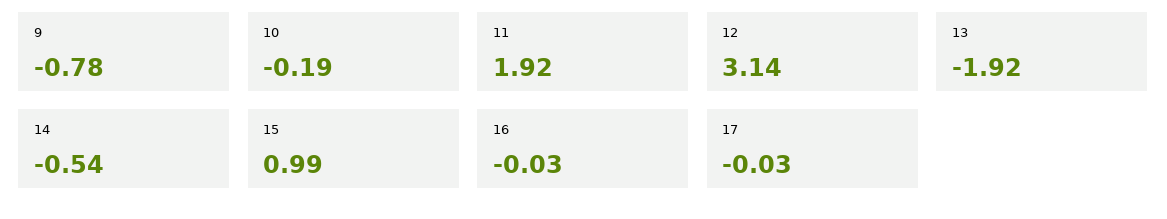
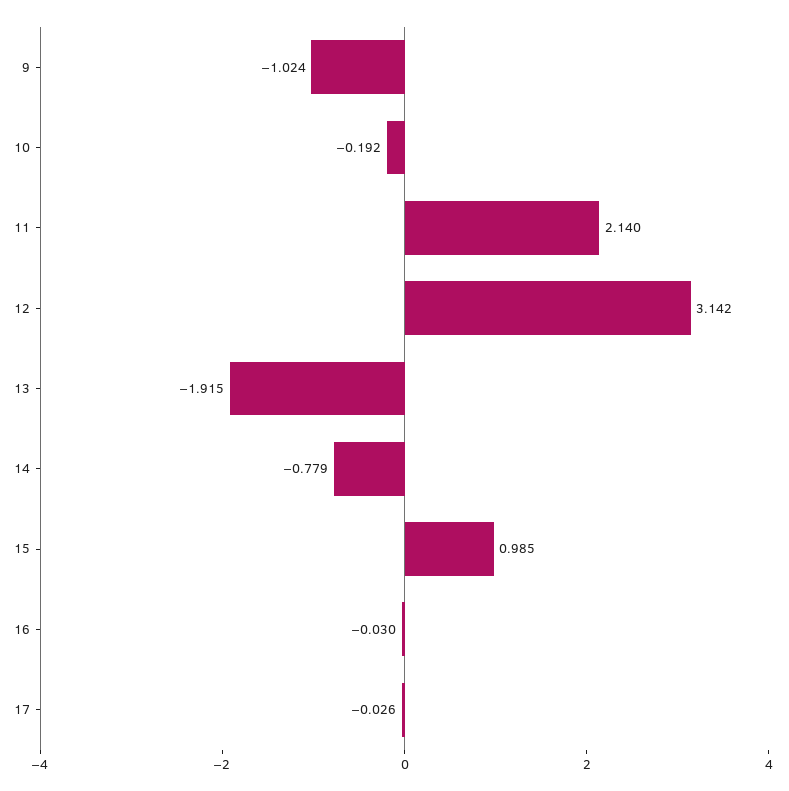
  {
-   "9": -0.78,
+   "9": -1.024,
    "10": -0.192,
-   "11": 1.92,
+   "11": 2.14,
    "12": 3.142,
    "13": -1.915,
-   "14": -0.54,
+   "14": -0.779,
    "15": 0.985,
    "16": -0.03,
    "17": -0.026
  }

